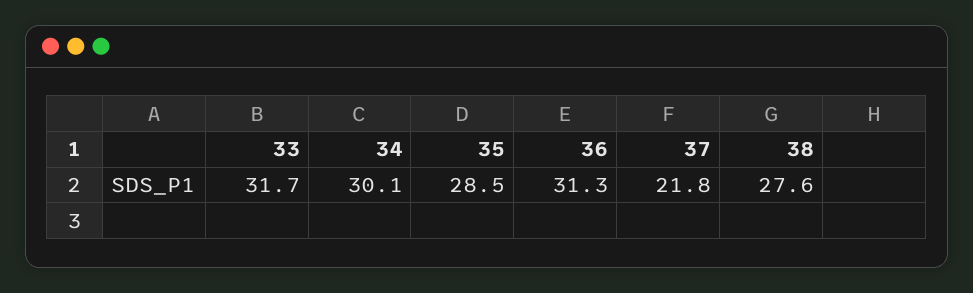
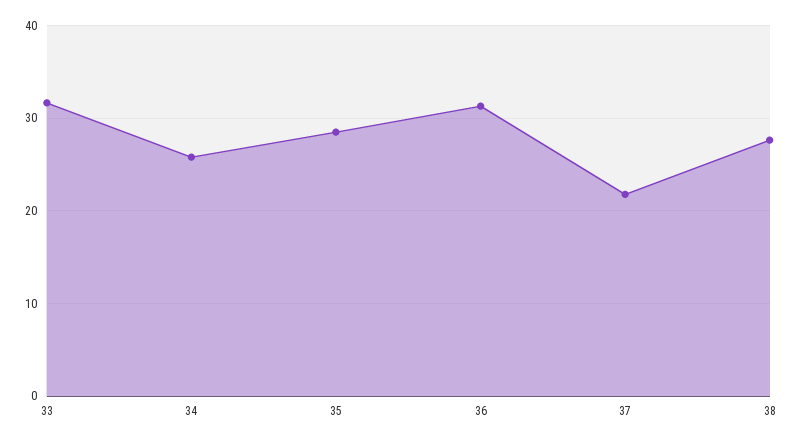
  {
    "33": 31.7,
-   "34": 30.1,
+   "34": 26,
    "35": 28.5,
    "36": 31.3,
    "37": 21.8,
    "38": 27.6
  }

